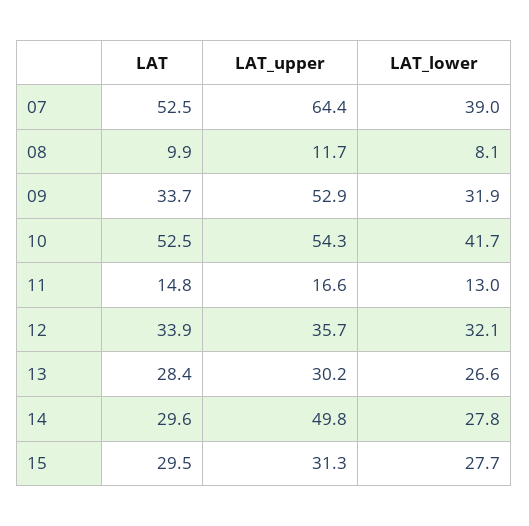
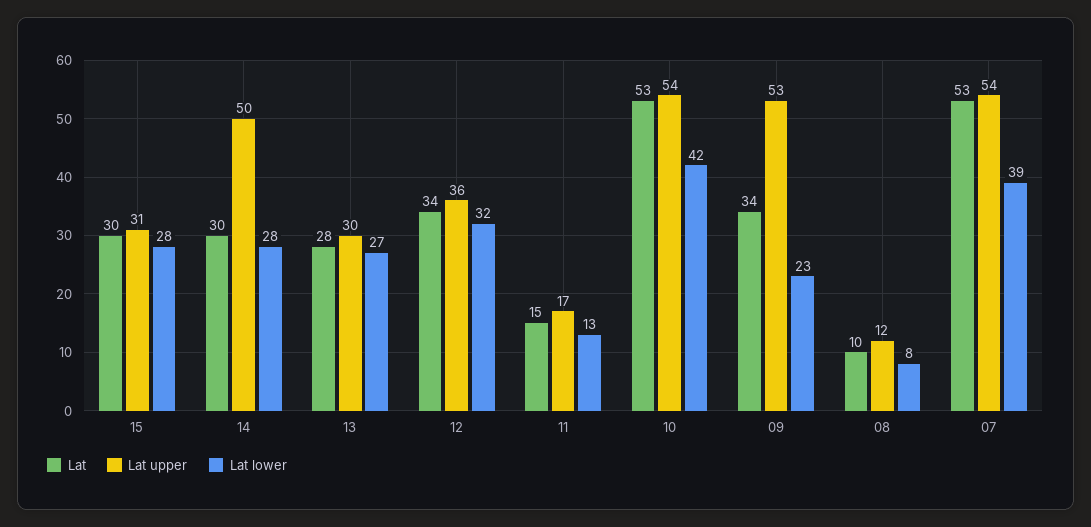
  {
    "LAT": {
      "07": 52.5,
      "08": 9.9,
      "09": 33.7,
      "10": 52.5,
      "11": 14.8,
      "12": 33.9,
      "13": 28.4,
      "14": 29.6,
      "15": 29.5
    },
    "LAT_upper": {
-     "07": 64.4,
+     "07": 54,
      "08": 11.7,
      "09": 52.9,
      "10": 54.3,
      "11": 16.6,
      "12": 35.7,
      "13": 30.2,
      "14": 49.8,
      "15": 31.3
    },
    "LAT_lower": {
      "07": 39,
      "08": 8.1,
-     "09": 31.9,
+     "09": 23,
      "10": 41.7,
      "11": 13,
      "12": 32.1,
      "13": 26.6,
      "14": 27.8,
      "15": 27.7
    }
  }

